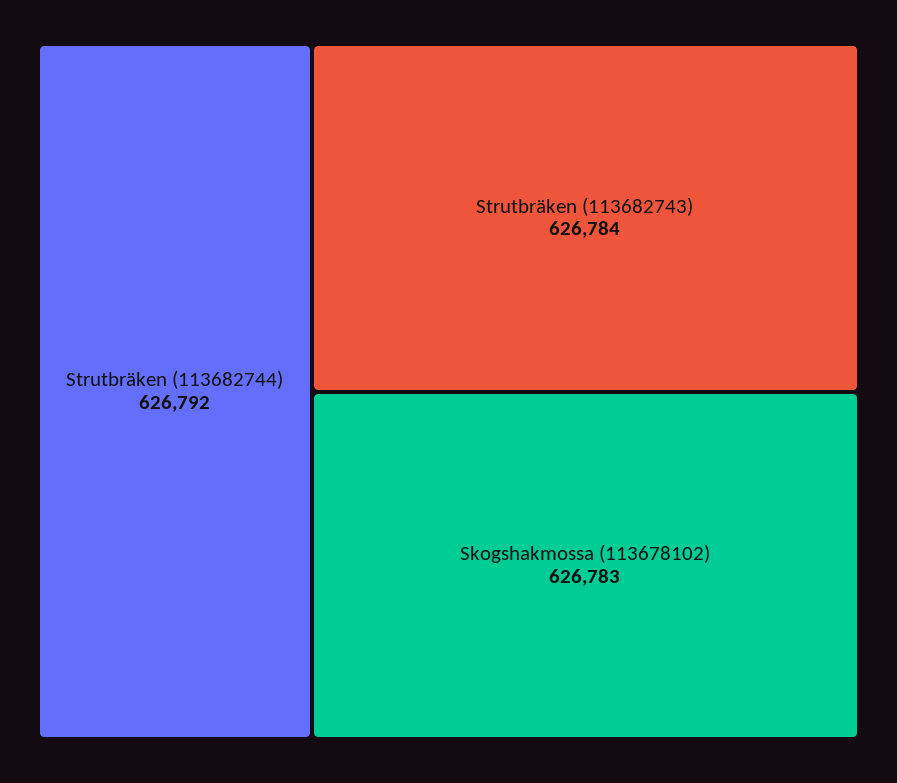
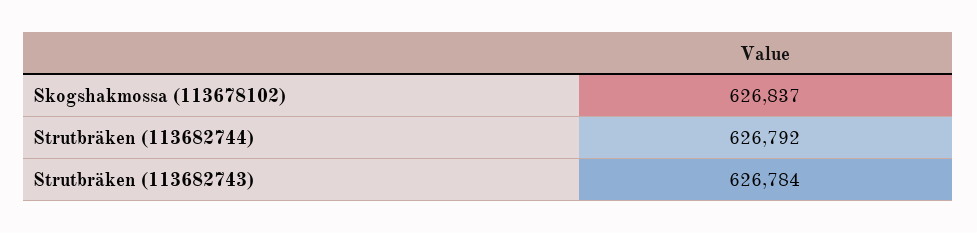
  {
    "Strutbräken (113682744)": 626792,
    "Strutbräken (113682743)": 626784,
-   "Skogshakmossa (113678102)": 626783
+   "Skogshakmossa (113678102)": 626837
  }

